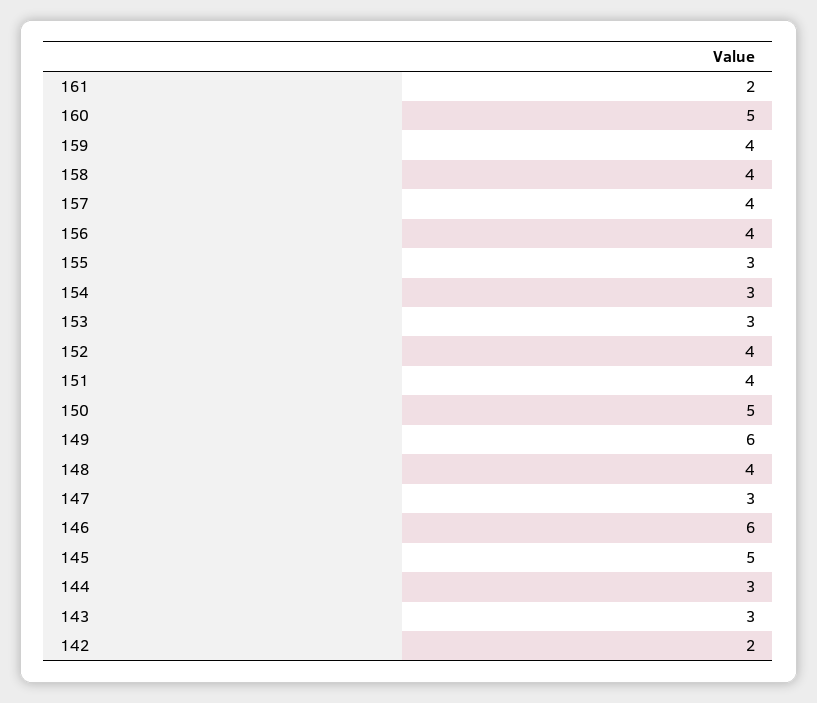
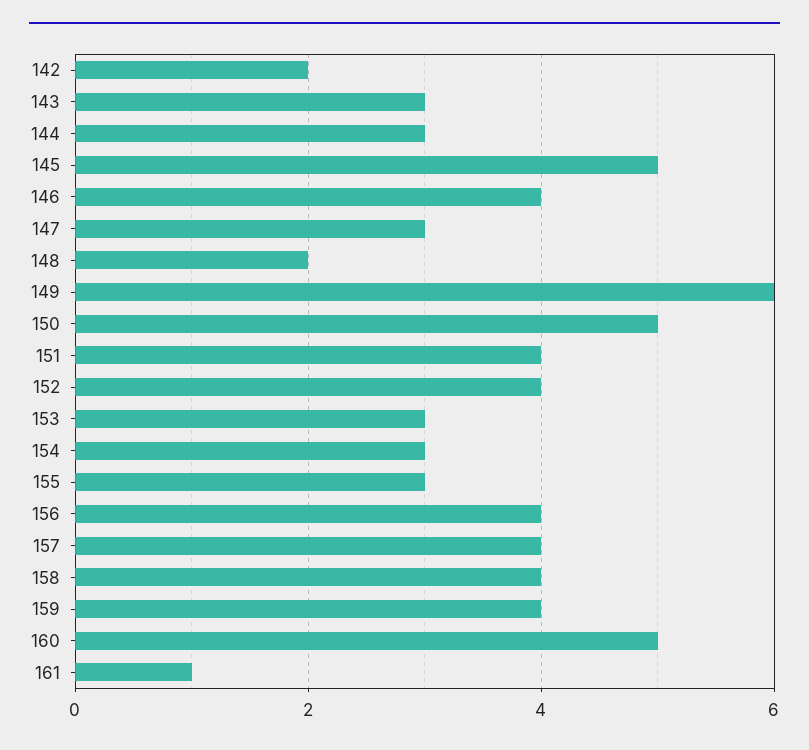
  {
-   "161": 2,
+   "161": 1,
    "160": 5,
    "159": 4,
    "158": 4,
    "157": 4,
    "156": 4,
    "155": 3,
    "154": 3,
    "153": 3,
    "152": 4,
    "151": 4,
    "150": 5,
    "149": 6,
-   "148": 4,
+   "148": 2,
    "147": 3,
-   "146": 6,
+   "146": 4,
    "145": 5,
    "144": 3,
    "143": 3,
    "142": 2
  }

